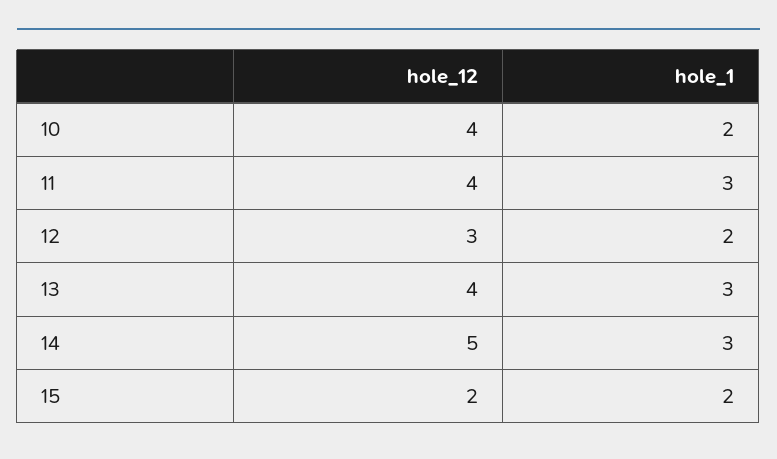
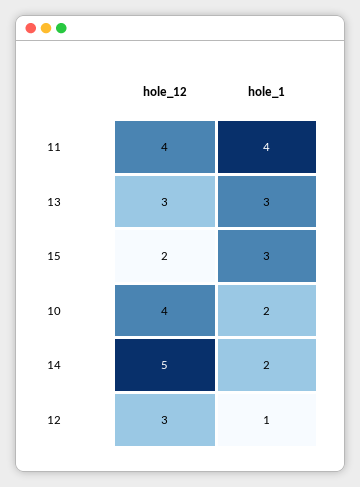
  {
    "hole_12": {
      "10": 4,
      "11": 4,
      "12": 3,
-     "13": 4,
+     "13": 3,
      "14": 5,
      "15": 2
    },
    "hole_1": {
      "10": 2,
-     "11": 3,
+     "11": 4,
-     "12": 2,
+     "12": 1,
      "13": 3,
-     "14": 3,
+     "14": 2,
-     "15": 2
+     "15": 3
    }
  }

